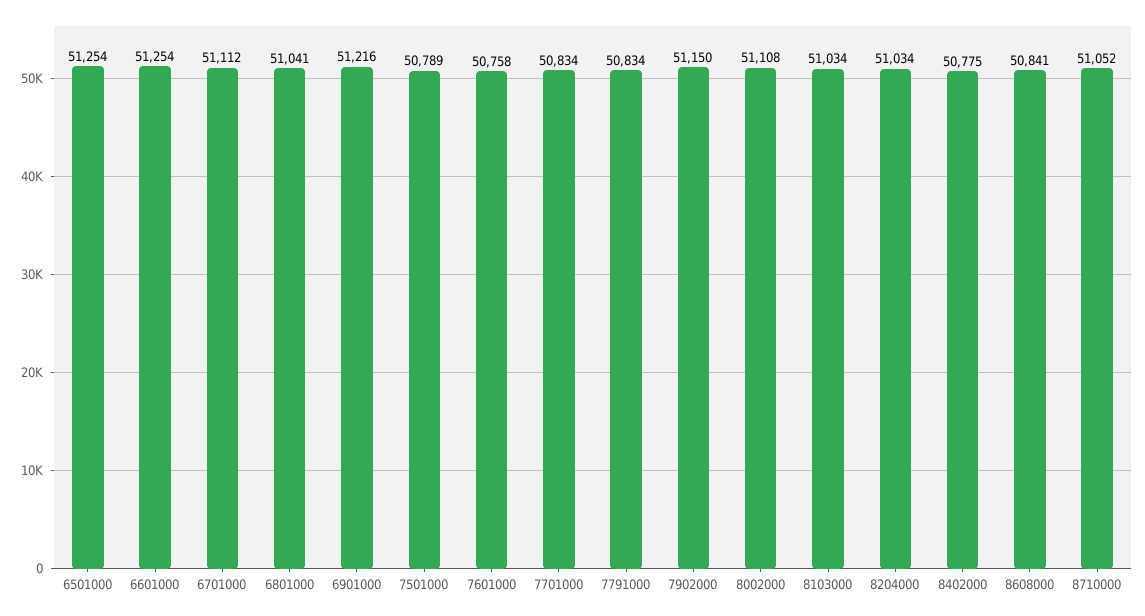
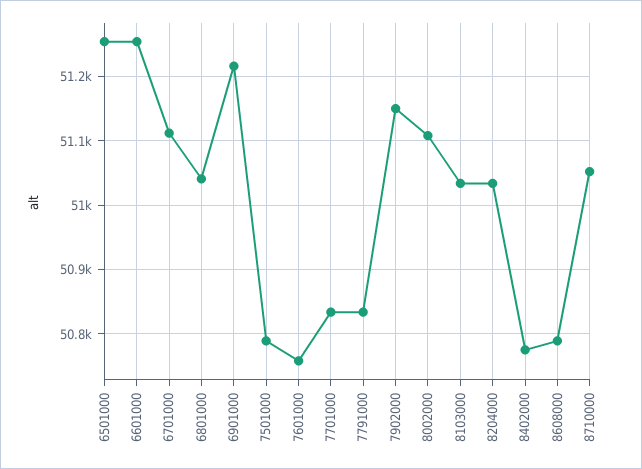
  {
    "6501000": 51254,
    "6601000": 51254,
    "6701000": 51112,
    "6801000": 51041,
    "6901000": 51216,
    "7501000": 50789,
    "7601000": 50758,
    "7701000": 50834,
    "7791000": 50834,
    "7902000": 51150,
    "8002000": 51108,
    "8103000": 51034,
    "8204000": 51034,
    "8402000": 50775,
-   "8608000": 50841,
+   "8608000": 50790,
    "8710000": 51052
  }

